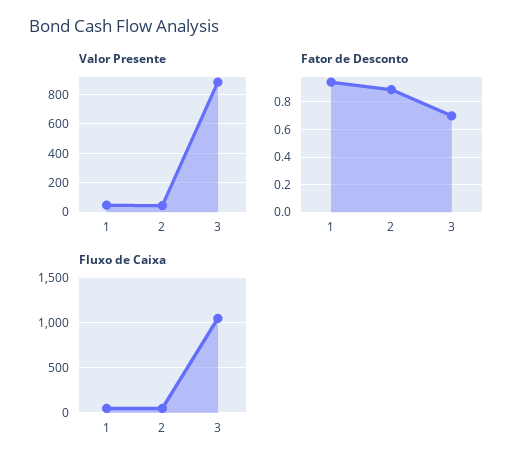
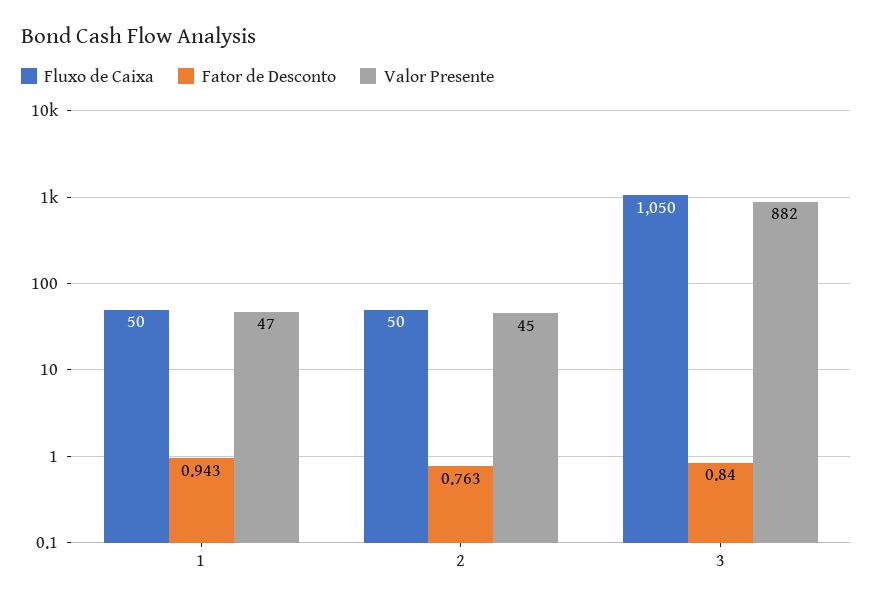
  {
    "Valor Presente": {
      "1": 47,
      "2": 45,
      "3": 882
    },
    "Fator de Desconto": {
      "1": 0.943,
-     "2": 0.9,
+     "2": 0.763,
-     "3": 0.7
+     "3": 0.84
    },
    "Fluxo de Caixa": {
      "1": 50,
      "2": 50,
      "3": 1050
    }
  }

